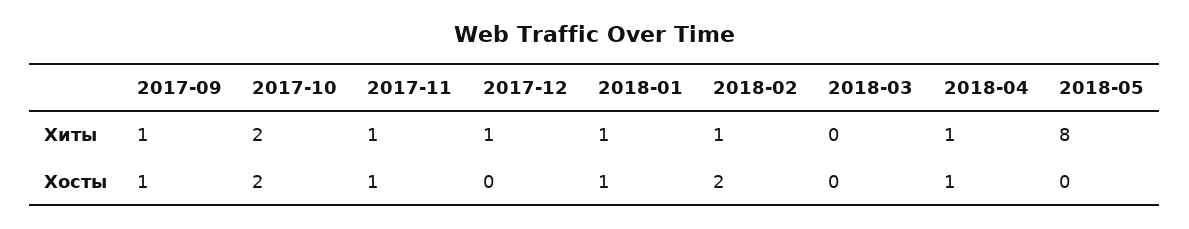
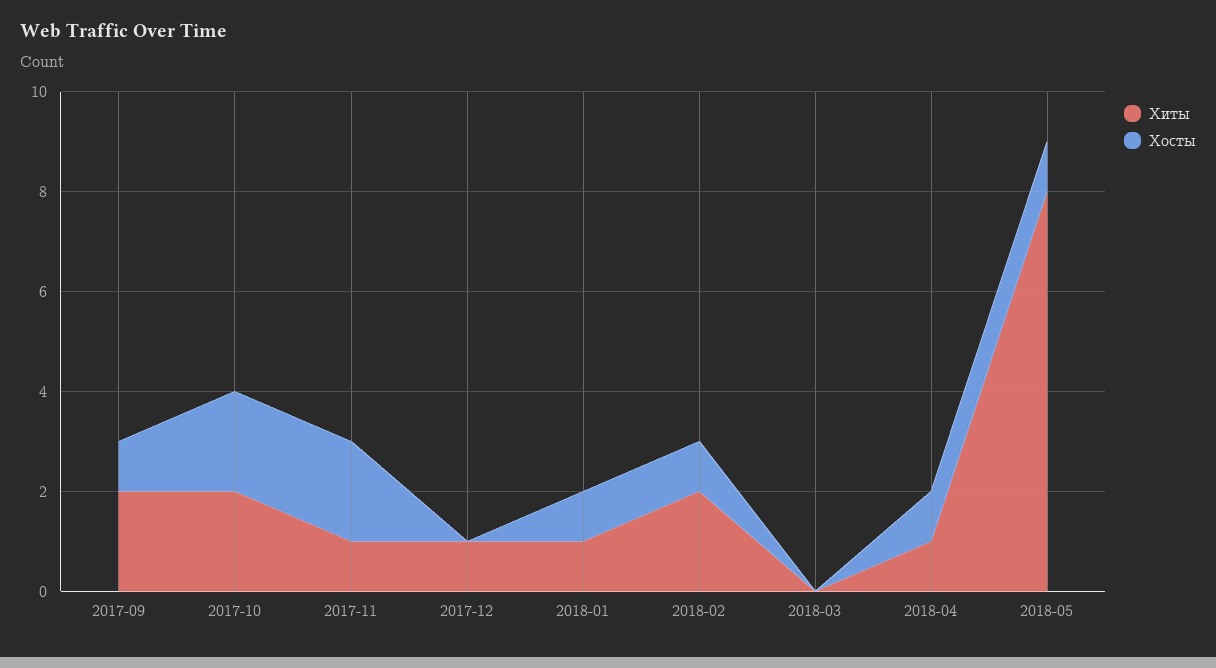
  {
    "Хиты": {
-     "2017-09": 1,
+     "2017-09": 2,
      "2017-10": 2,
      "2017-11": 1,
      "2017-12": 1,
      "2018-01": 1,
-     "2018-02": 1,
+     "2018-02": 2,
      "2018-03": 0,
      "2018-04": 1,
      "2018-05": 8
    },
    "Хосты": {
      "2017-09": 1,
      "2017-10": 2,
-     "2017-11": 1,
+     "2017-11": 2,
      "2017-12": 0,
      "2018-01": 1,
-     "2018-02": 2,
+     "2018-02": 1,
      "2018-03": 0,
      "2018-04": 1,
-     "2018-05": 0
+     "2018-05": 1
    }
  }

